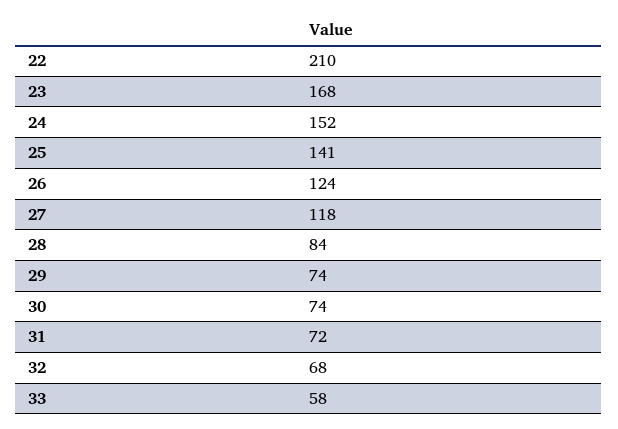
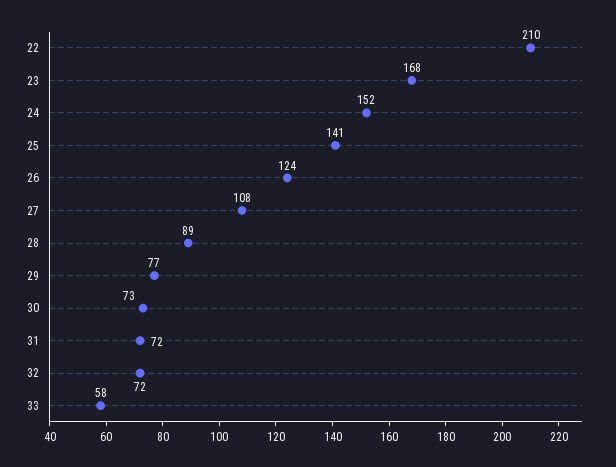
  {
    "22": 210,
    "23": 168,
    "24": 152,
    "25": 141,
    "26": 124,
-   "27": 118,
+   "27": 108,
-   "28": 84,
+   "28": 89,
-   "29": 74,
+   "29": 77,
-   "30": 74,
+   "30": 73,
    "31": 72,
-   "32": 68,
+   "32": 72,
    "33": 58
  }

